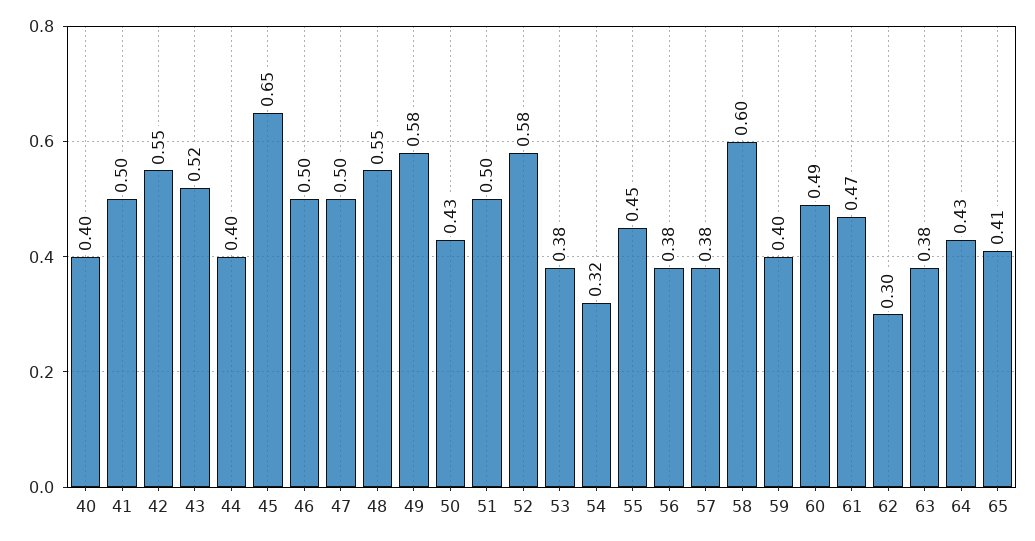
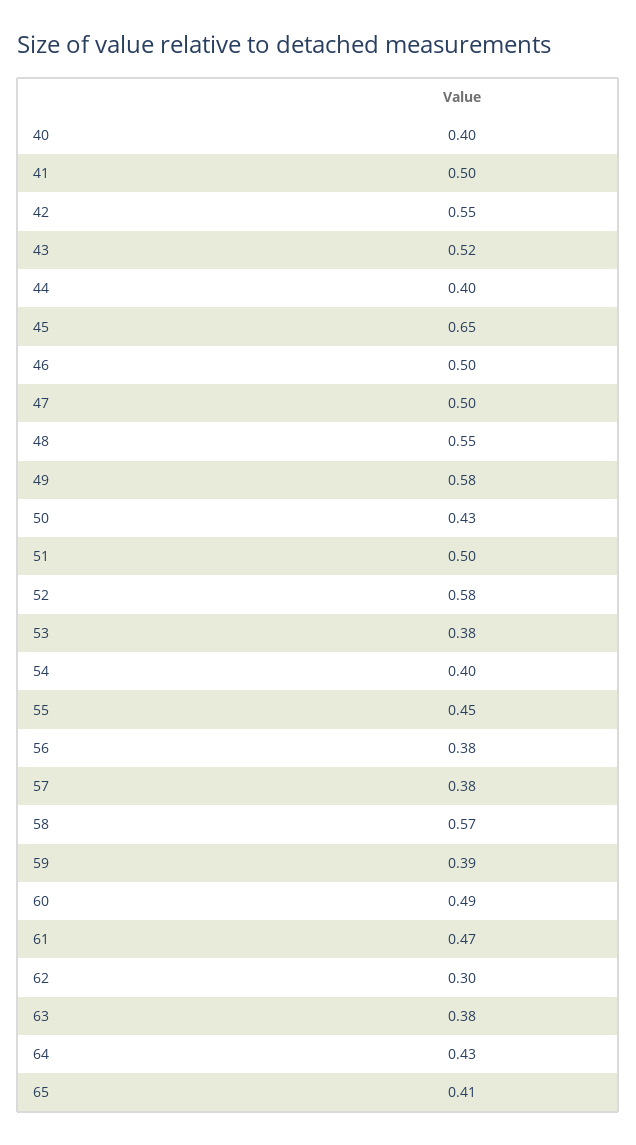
  {
    "40": 0.4,
    "41": 0.5,
    "42": 0.55,
    "43": 0.52,
    "44": 0.4,
    "45": 0.65,
    "46": 0.5,
    "47": 0.5,
    "48": 0.55,
    "49": 0.58,
    "50": 0.43,
    "51": 0.5,
    "52": 0.58,
    "53": 0.38,
-   "54": 0.32,
+   "54": 0.4,
    "55": 0.45,
    "56": 0.38,
    "57": 0.38,
-   "58": 0.6,
+   "58": 0.57,
-   "59": 0.4,
+   "59": 0.39,
    "60": 0.49,
    "61": 0.47,
    "62": 0.3,
    "63": 0.38,
    "64": 0.43,
    "65": 0.41
  }

